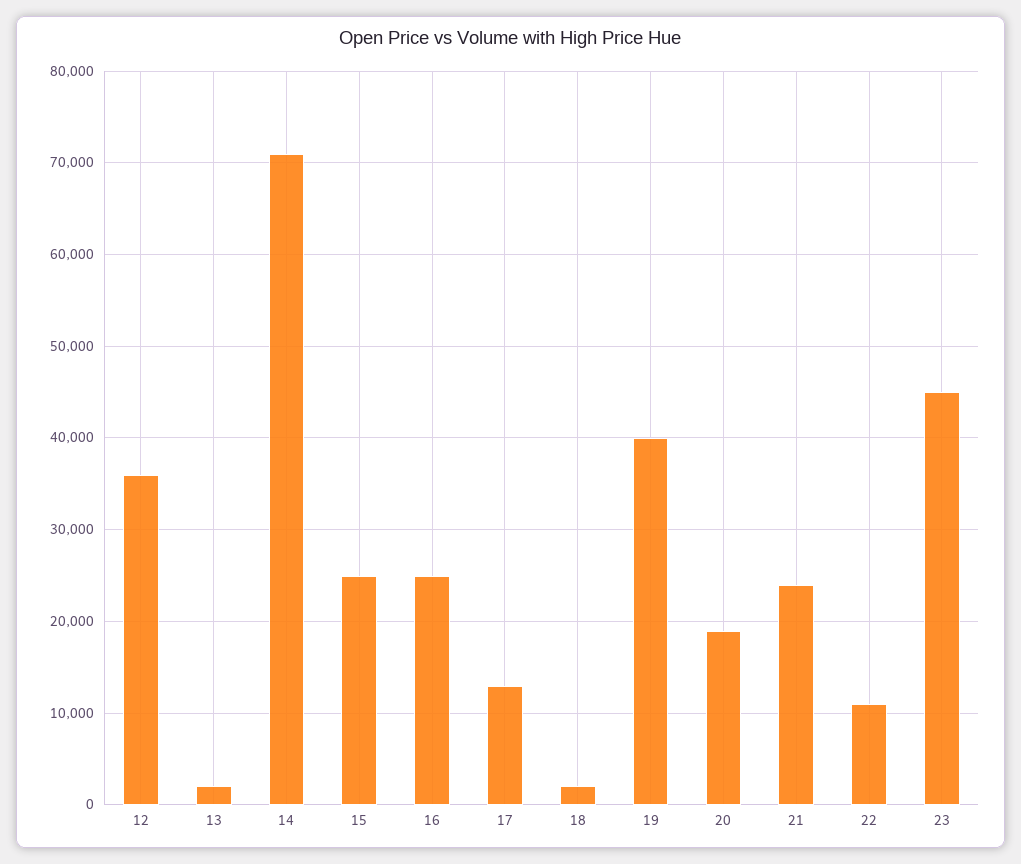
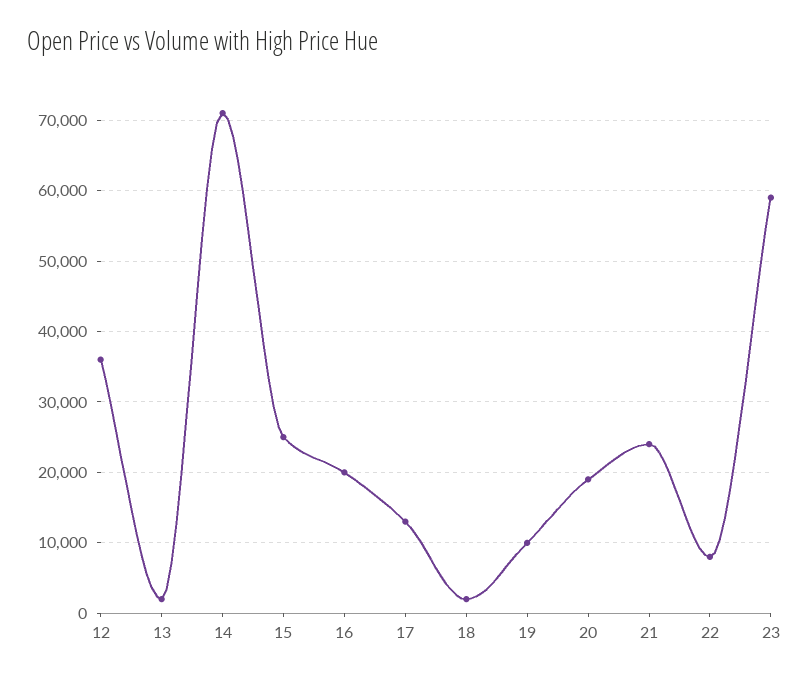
  {
    "12": 36000,
    "13": 2000,
    "14": 71000,
    "15": 25000,
-   "16": 25000,
+   "16": 20000,
    "17": 13000,
    "18": 2000,
-   "19": 40000,
+   "19": 10000,
    "20": 19000,
    "21": 24000,
-   "22": 11000,
+   "22": 8000,
-   "23": 45000
+   "23": 59000
  }

